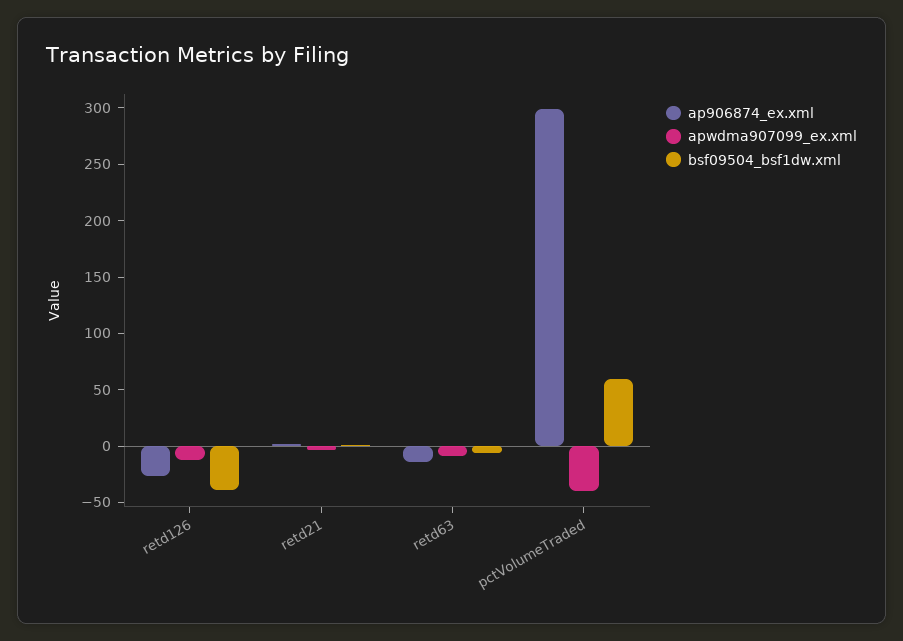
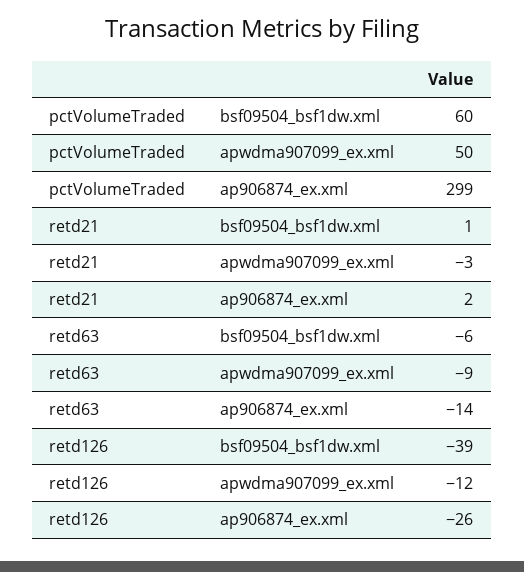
  {
    "ap906874_ex.xml": {
      "retd126": -26,
      "retd21": 2,
      "retd63": -14,
      "pctVolumeTraded": 299
    },
    "apwdma907099_ex.xml": {
      "retd126": -12,
      "retd21": -3,
      "retd63": -9,
-     "pctVolumeTraded": -40
+     "pctVolumeTraded": 50
    },
    "bsf09504_bsf1dw.xml": {
      "retd126": -39,
      "retd21": 1,
      "retd63": -6,
      "pctVolumeTraded": 60
    }
  }

